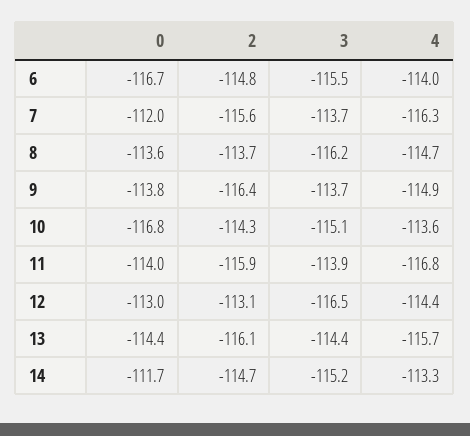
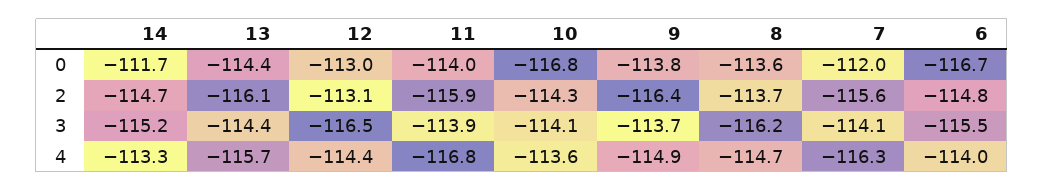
  {
    "0": {
      "6": -116.7,
      "7": -112,
      "8": -113.6,
      "9": -113.8,
      "10": -116.8,
      "11": -114,
      "12": -113,
      "13": -114.4,
      "14": -111.7
    },
    "2": {
      "6": -114.8,
      "7": -115.6,
      "8": -113.7,
      "9": -116.4,
      "10": -114.3,
      "11": -115.9,
      "12": -113.1,
      "13": -116.1,
      "14": -114.7
    },
    "3": {
      "6": -115.5,
-     "7": -113.7,
+     "7": -114.1,
      "8": -116.2,
      "9": -113.7,
-     "10": -115.1,
+     "10": -114.1,
      "11": -113.9,
      "12": -116.5,
      "13": -114.4,
      "14": -115.2
    },
    "4": {
      "6": -114,
      "7": -116.3,
      "8": -114.7,
      "9": -114.9,
      "10": -113.6,
      "11": -116.8,
      "12": -114.4,
      "13": -115.7,
      "14": -113.3
    }
  }

